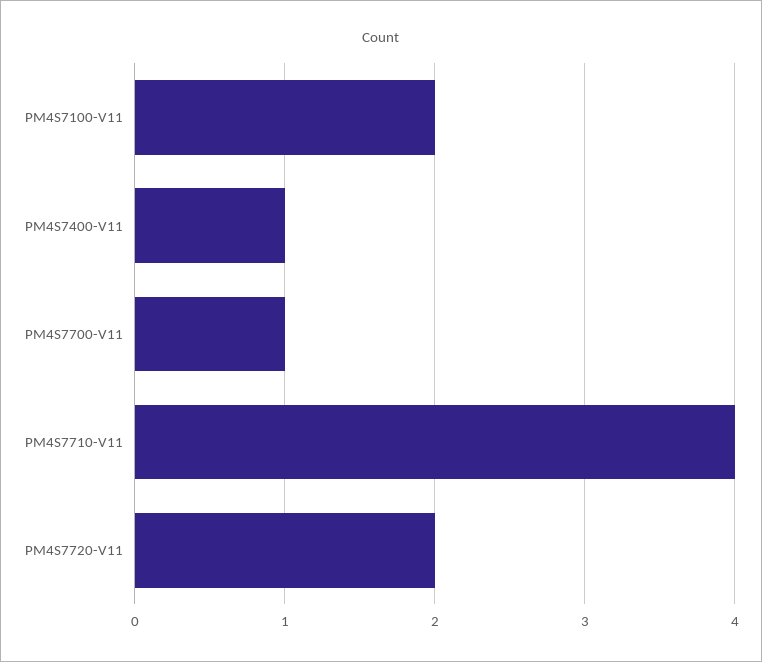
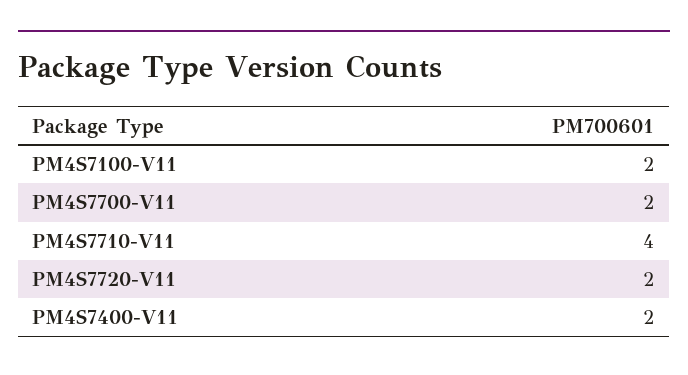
  {
    "PM4S7100-V11": 2,
-   "PM4S7400-V11": 1,
+   "PM4S7400-V11": 2,
-   "PM4S7700-V11": 1,
+   "PM4S7700-V11": 2,
    "PM4S7710-V11": 4,
    "PM4S7720-V11": 2
  }

